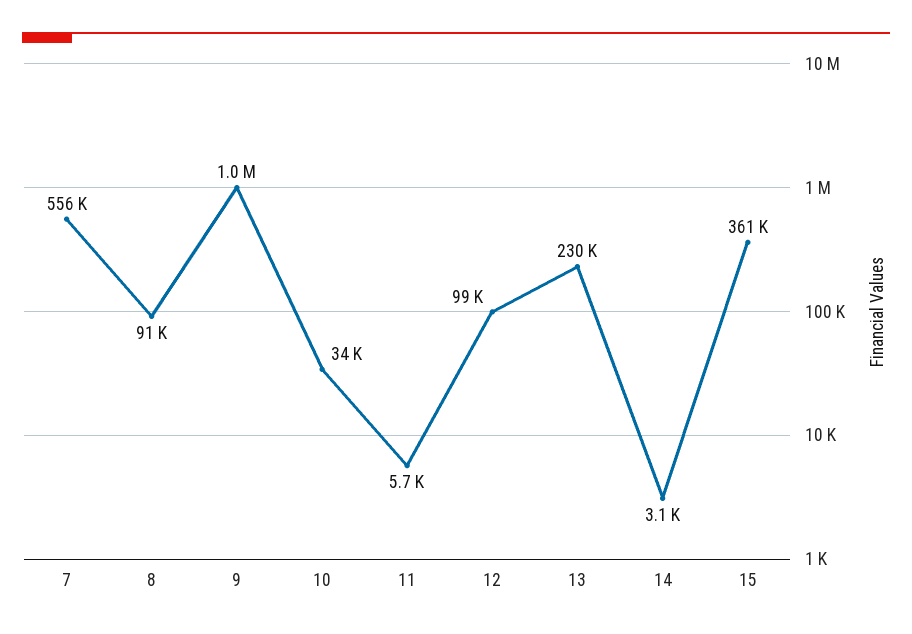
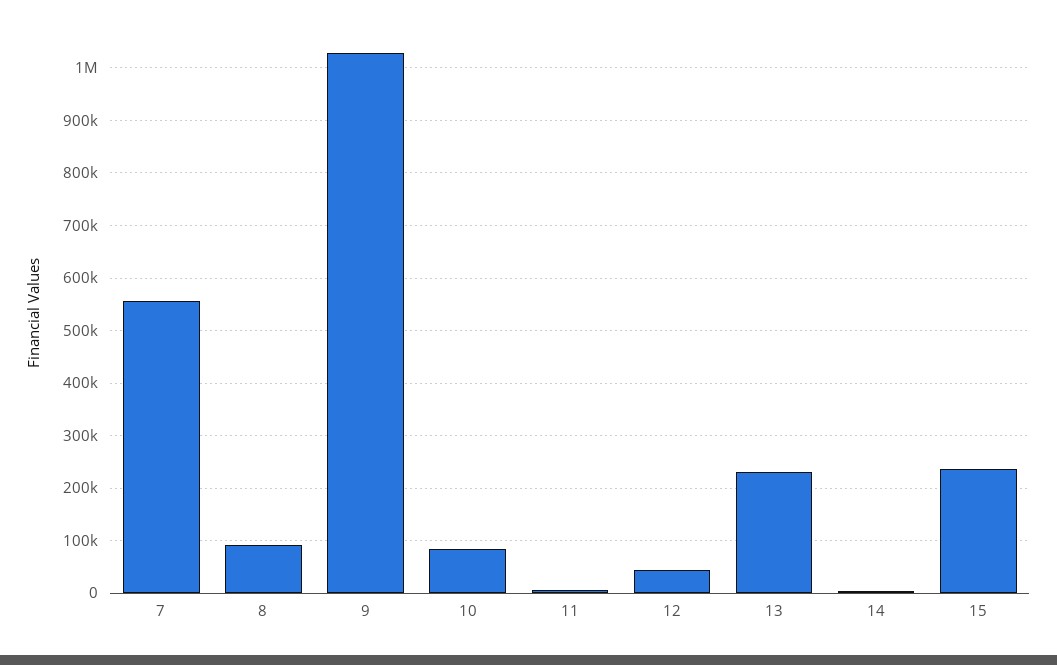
  {
    "7": 556000,
    "8": 91000,
    "9": 1000000,
-   "10": 34000,
+   "10": 80000,
    "11": 5700,
-   "12": 99000,
+   "12": 40000,
    "13": 230000,
    "14": 3100,
-   "15": 361000
+   "15": 240000
  }

